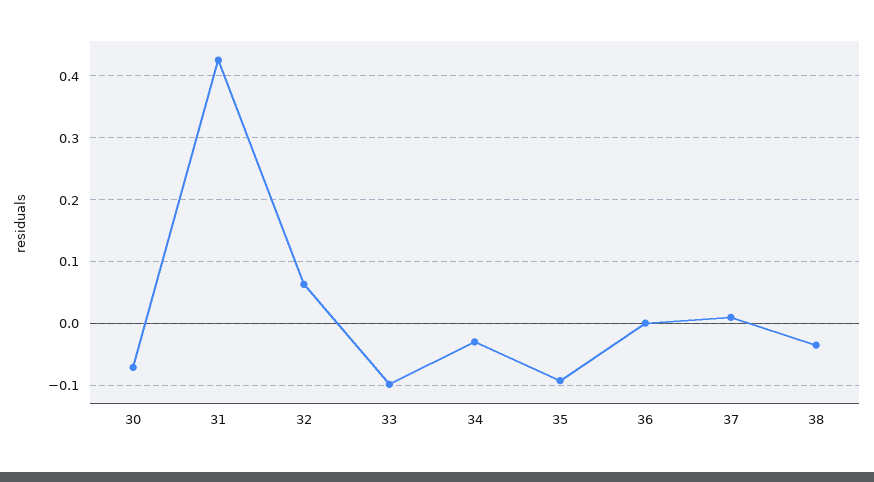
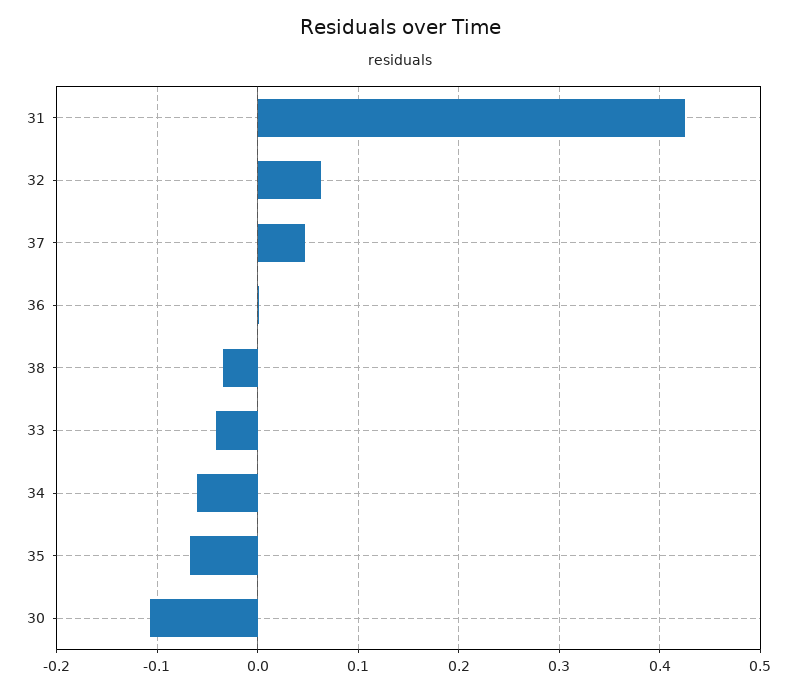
  {
-   "30": -0.07,
+   "30": -0.11,
    "31": 0.43,
    "32": 0.06,
-   "33": -0.1,
+   "33": -0.04,
-   "34": -0.03,
+   "34": -0.06,
-   "35": -0.09,
+   "35": -0.07,
    "36": 0,
-   "37": 0.01,
+   "37": 0.05,
    "38": -0.03
  }

